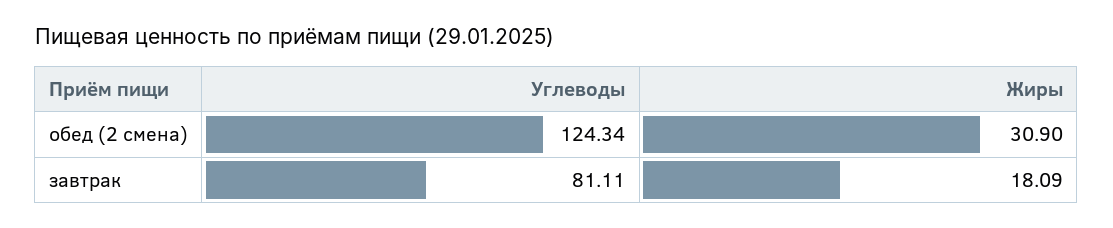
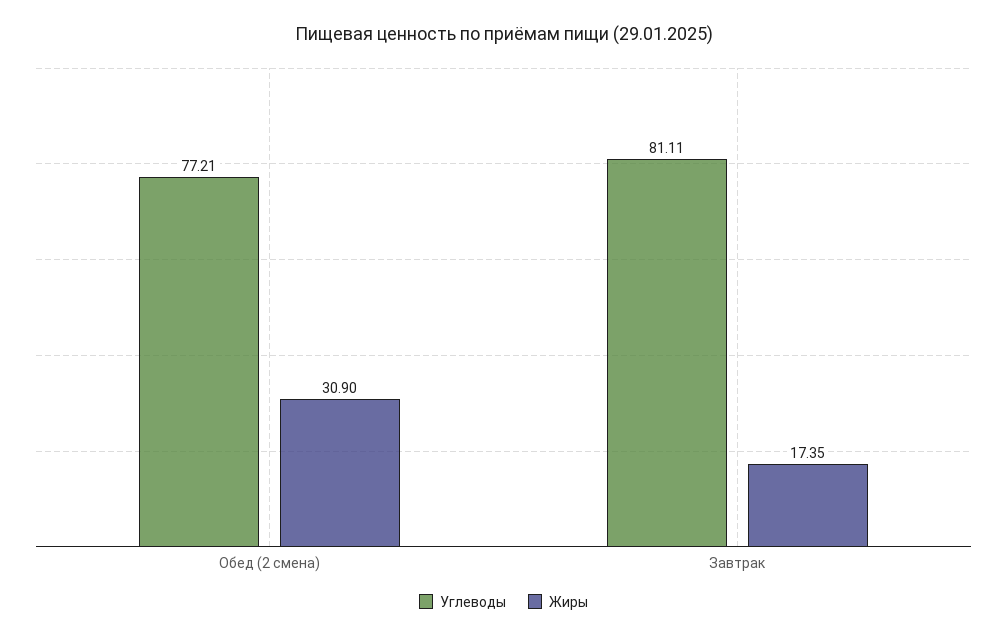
  {
    "Углеводы": {
-     "обед (2 смена)": 124.34,
+     "обед (2 смена)": 77.21,
      "завтрак": 81.11
    },
    "Жиры": {
      "обед (2 смена)": 30.9,
-     "завтрак": 18.09
+     "завтрак": 17.35
    }
  }

